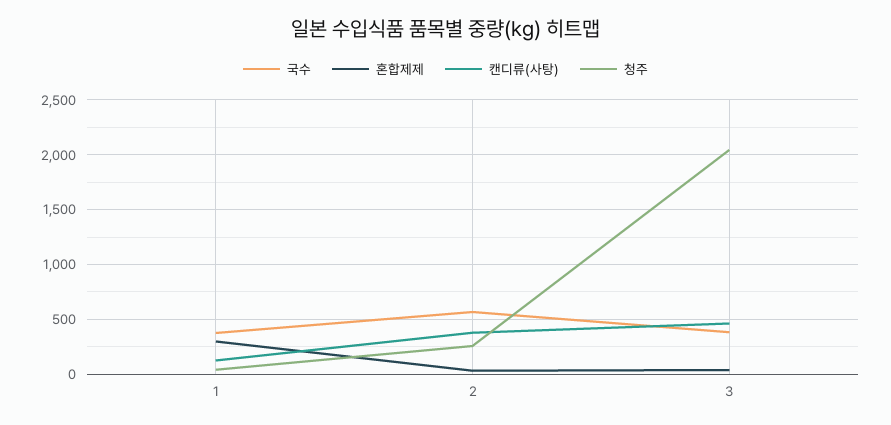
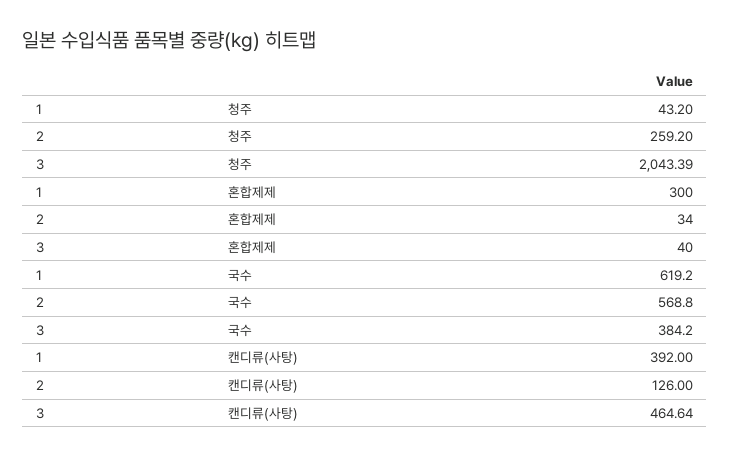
  {
    "국수": {
-     "1": 400,
+     "1": 619.2,
      "2": 568.8,
      "3": 384.2
    },
    "혼합제제": {
      "1": 300,
      "2": 34,
      "3": 40
    },
    "캔디류(사탕)": {
-     "1": 100,
+     "1": 392,
-     "2": 400,
+     "2": 126,
      "3": 464.64
    },
    "청주": {
      "1": 43.2,
      "2": 259.2,
      "3": 2043.39
    }
  }

